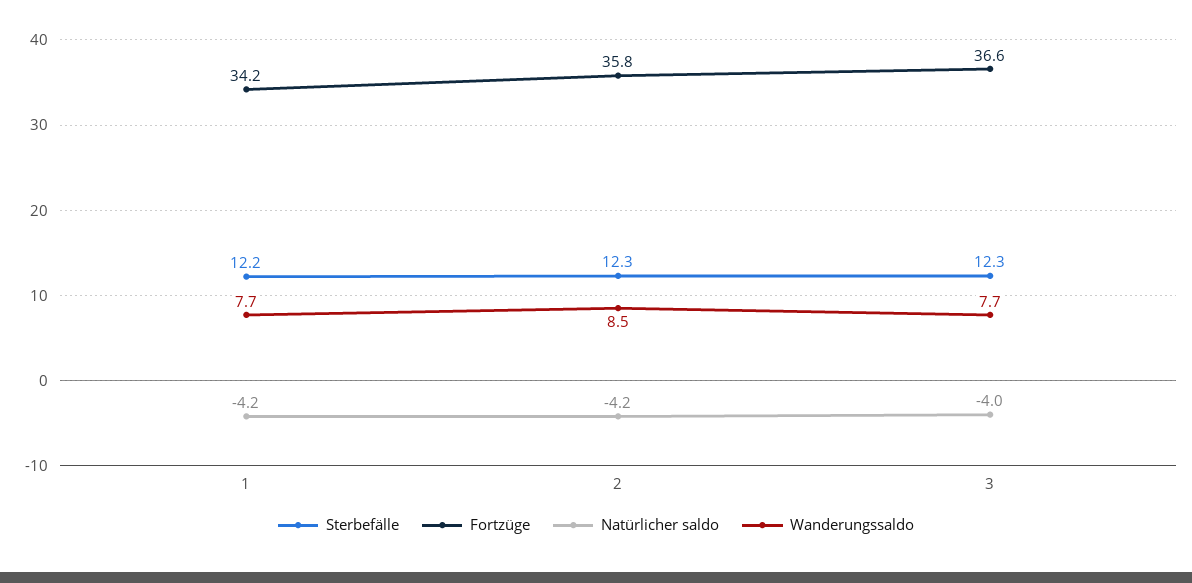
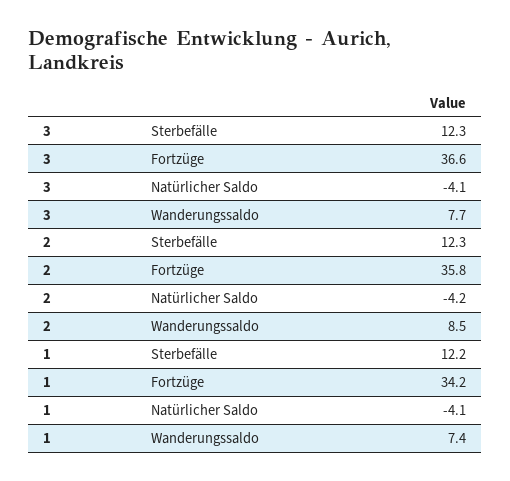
  {
    "Sterbefälle": {
      "1": 12.2,
      "2": 12.3,
      "3": 12.3
    },
    "Fortzüge": {
      "1": 34.2,
      "2": 35.8,
      "3": 36.6
    },
    "Natürlicher saldo": {
-     "1": -4.2,
+     "1": -4.1,
      "2": -4.2,
-     "3": -4
+     "3": -4.1
    },
    "Wanderungssaldo": {
-     "1": 7.7,
+     "1": 7.4,
      "2": 8.5,
      "3": 7.7
    }
  }

